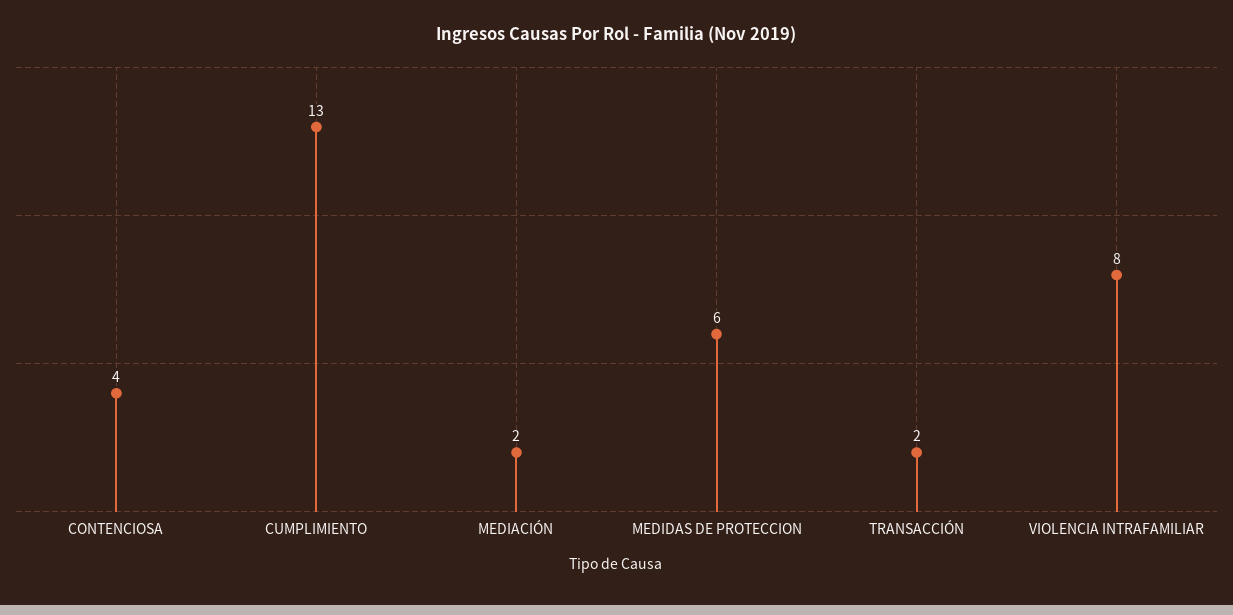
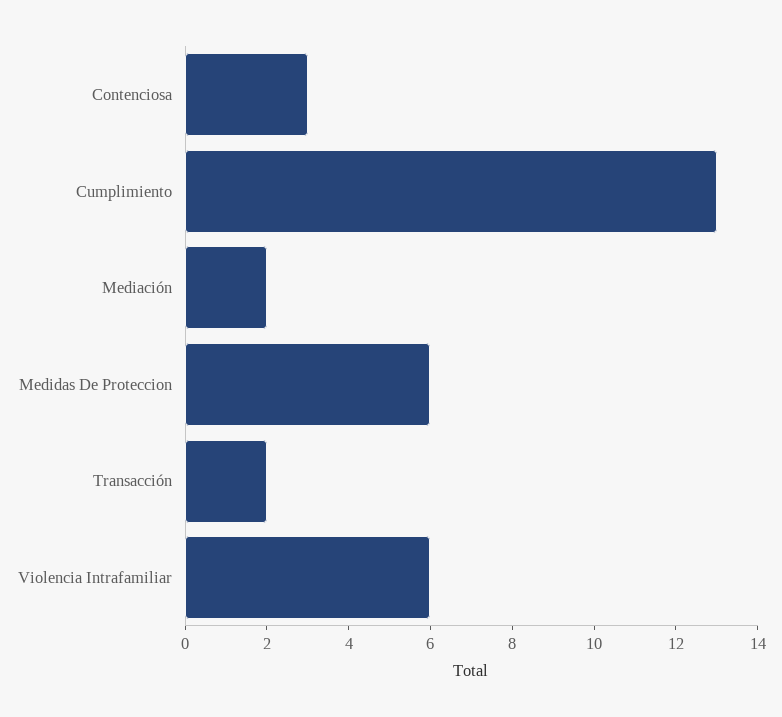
  {
-   "CONTENCIOSA": 4,
+   "CONTENCIOSA": 3,
    "CUMPLIMIENTO": 13,
    "MEDIACIÓN": 2,
    "MEDIDAS DE PROTECCION": 6,
    "TRANSACCIÓN": 2,
-   "VIOLENCIA INTRAFAMILIAR": 8
+   "VIOLENCIA INTRAFAMILIAR": 6
  }

